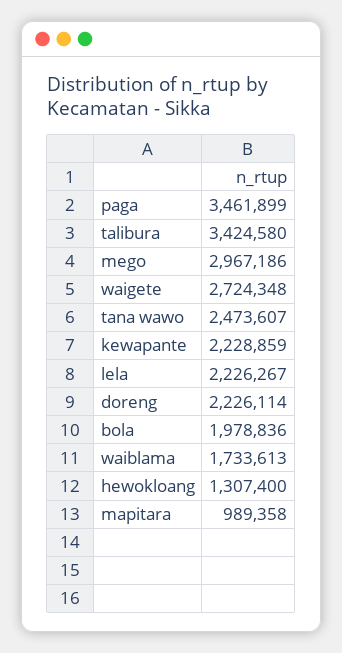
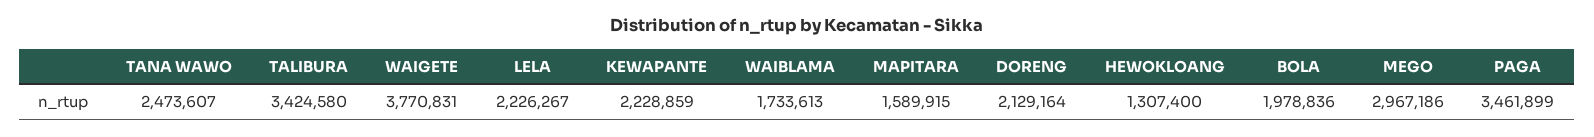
  {
    "paga": 3461899,
    "talibura": 3424580,
    "mego": 2967186,
-   "waigete": 2724348,
+   "waigete": 3770831,
    "tana wawo": 2473607,
    "kewapante": 2228859,
    "lela": 2226267,
-   "doreng": 2226114,
+   "doreng": 2129164,
    "bola": 1978836,
    "waiblama": 1733613,
    "hewokloang": 1307400,
-   "mapitara": 989358
+   "mapitara": 1589915
  }

